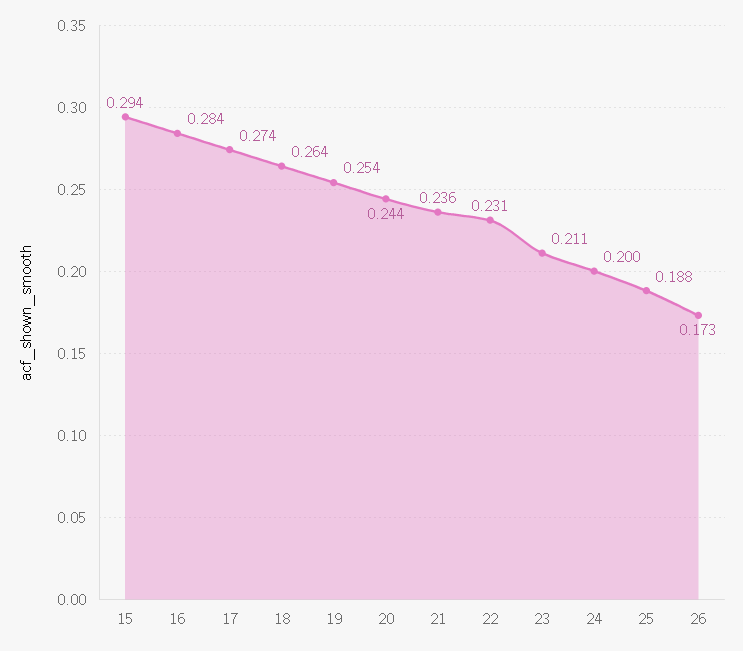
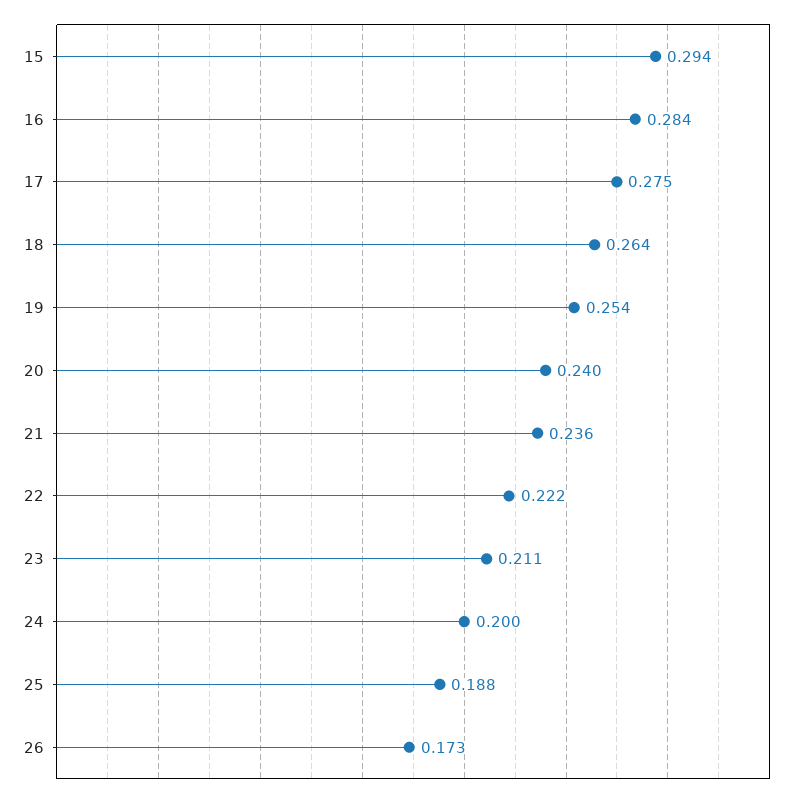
  {
    "15": 0.294,
    "16": 0.284,
-   "17": 0.274,
+   "17": 0.275,
    "18": 0.264,
    "19": 0.254,
-   "20": 0.244,
+   "20": 0.24,
    "21": 0.236,
-   "22": 0.231,
+   "22": 0.222,
    "23": 0.211,
    "24": 0.2,
    "25": 0.188,
    "26": 0.173
  }

